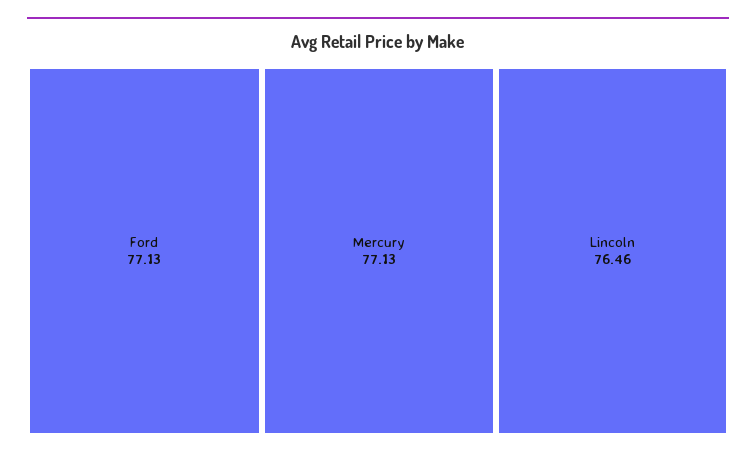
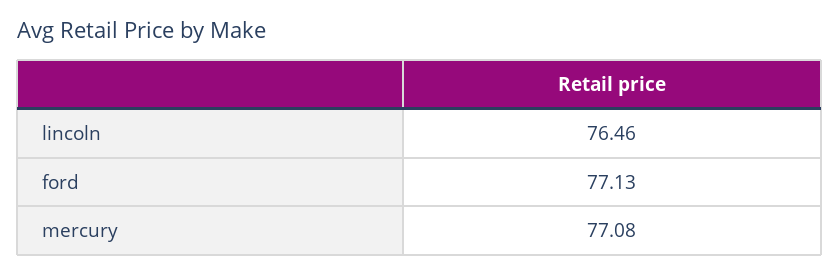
  {
    "Ford": 77.13,
-   "Mercury": 77.13,
+   "Mercury": 77.08,
    "Lincoln": 76.46
  }

